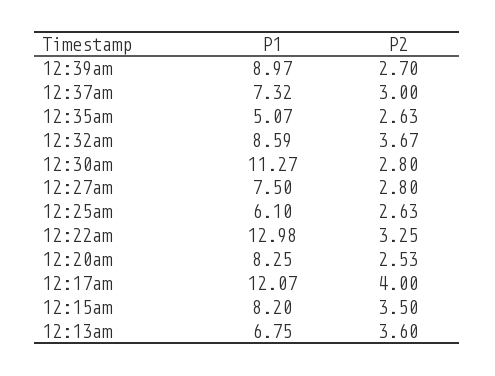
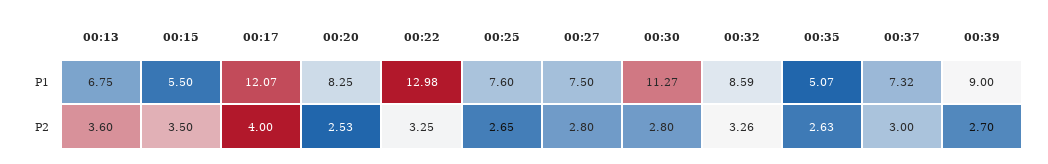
  {
    "P1": {
-     "12:39am": 8.97,
+     "12:39am": 9,
      "12:37am": 7.32,
      "12:35am": 5.07,
      "12:32am": 8.59,
      "12:30am": 11.27,
      "12:27am": 7.5,
-     "12:25am": 6.1,
+     "12:25am": 7.6,
      "12:22am": 12.98,
      "12:20am": 8.25,
      "12:17am": 12.07,
-     "12:15am": 8.2,
+     "12:15am": 5.5,
      "12:13am": 6.75
    },
    "P2": {
      "12:39am": 2.7,
      "12:37am": 3,
      "12:35am": 2.63,
-     "12:32am": 3.67,
+     "12:32am": 3.26,
      "12:30am": 2.8,
      "12:27am": 2.8,
-     "12:25am": 2.63,
+     "12:25am": 2.65,
      "12:22am": 3.25,
      "12:20am": 2.53,
      "12:17am": 4,
      "12:15am": 3.5,
      "12:13am": 3.6
    }
  }

